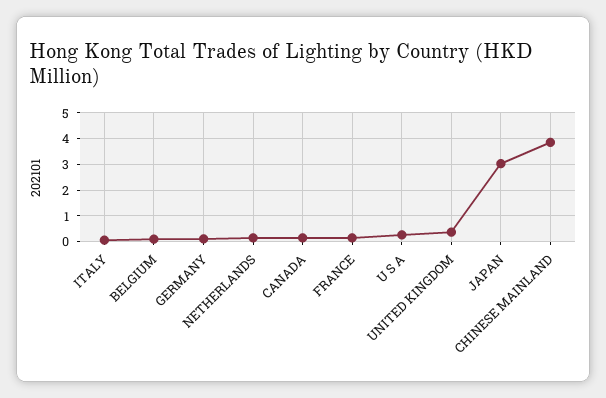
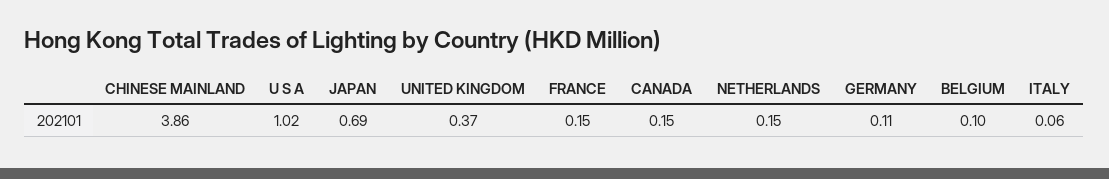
  {
    "ITALY": 0.06,
    "BELGIUM": 0.1,
    "GERMANY": 0.11,
    "NETHERLANDS": 0.15,
    "CANADA": 0.15,
    "FRANCE": 0.15,
-   "U S A": 0.25,
+   "U S A": 1.02,
    "UNITED KINGDOM": 0.37,
-   "JAPAN": 3,
+   "JAPAN": 0.69,
    "CHINESE MAINLAND": 3.86
  }

